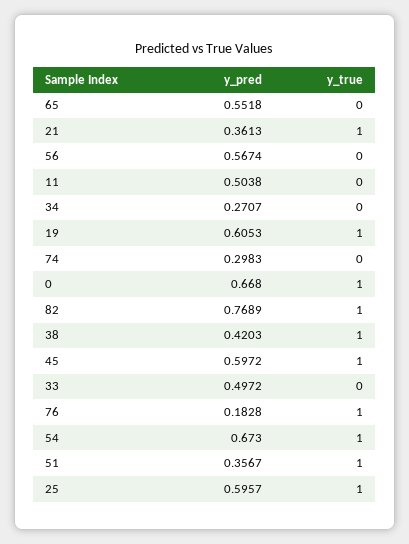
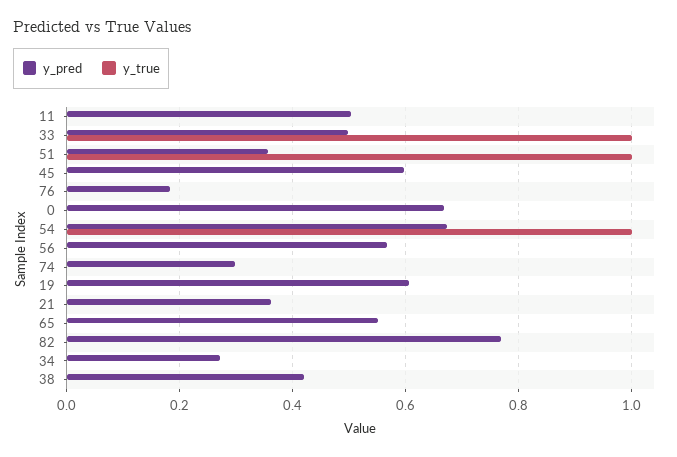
  {
    "y_pred": {
      "65": 0.5518,
      "21": 0.3613,
      "56": 0.5674,
      "11": 0.5038,
      "34": 0.2707,
      "19": 0.6053,
      "74": 0.2983,
      "0": 0.668,
      "82": 0.7689,
      "38": 0.4203,
      "45": 0.5972,
      "33": 0.4972,
      "76": 0.1828,
      "54": 0.673,
-     "51": 0.3567,
+     "51": 0.3567
-     "25": 0.5957
    },
    "y_true": {
      "65": 0,
-     "21": 1,
+     "21": 0,
      "56": 0,
      "11": 0,
      "34": 0,
-     "19": 1,
+     "19": 0,
      "74": 0,
-     "0": 1,
+     "0": 0,
-     "82": 1,
+     "82": 0,
-     "38": 1,
+     "38": 0,
-     "45": 1,
+     "45": 0,
-     "33": 0,
+     "33": 1,
-     "76": 1,
+     "76": 0,
      "54": 1,
-     "51": 1,
+     "51": 1
-     "25": 1
    }
  }

